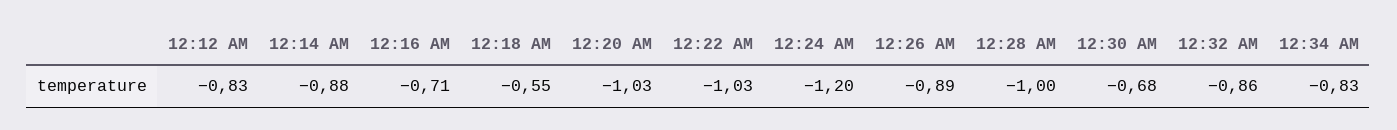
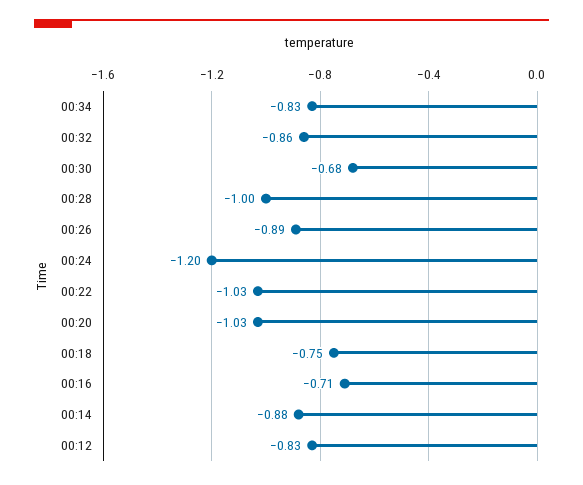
  {
    "12:12 AM": -0.83,
    "12:14 AM": -0.88,
    "12:16 AM": -0.71,
-   "12:18 AM": -0.55,
+   "12:18 AM": -0.75,
    "12:20 AM": -1.03,
    "12:22 AM": -1.03,
    "12:24 AM": -1.2,
    "12:26 AM": -0.89,
    "12:28 AM": -1,
    "12:30 AM": -0.68,
    "12:32 AM": -0.86,
    "12:34 AM": -0.83
  }

